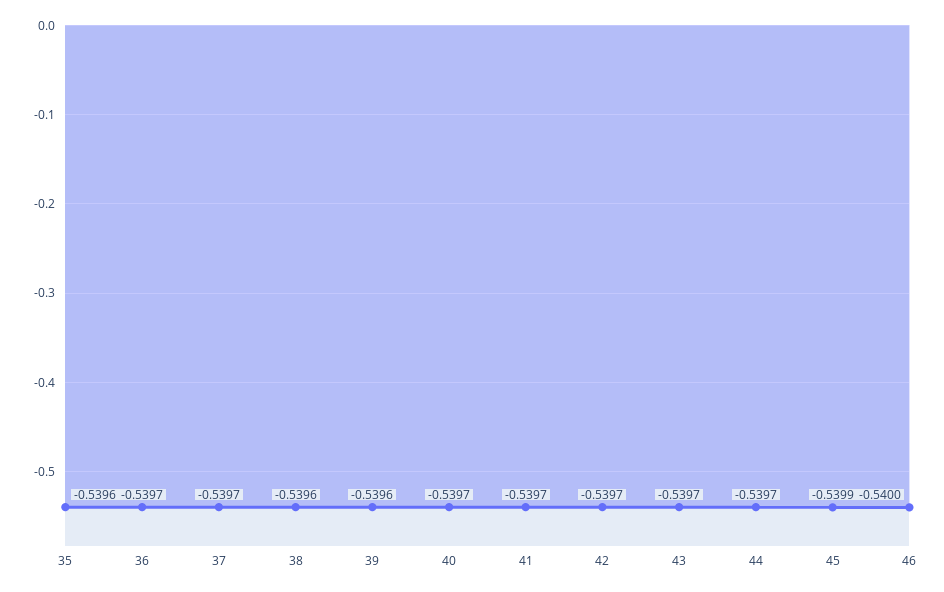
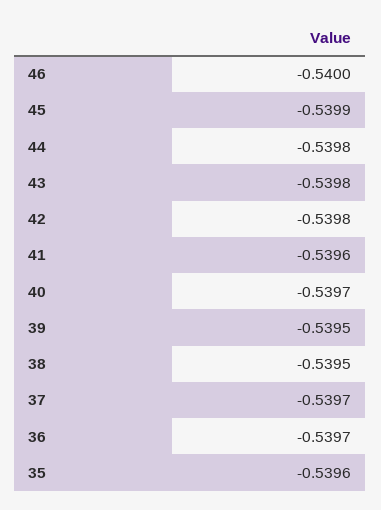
  {
    "35": -0.5396,
    "36": -0.5397,
    "37": -0.5397,
-   "38": -0.5396,
+   "38": -0.5395,
-   "39": -0.5396,
+   "39": -0.5395,
    "40": -0.5397,
-   "41": -0.5397,
+   "41": -0.5396,
-   "42": -0.5397,
+   "42": -0.5398,
-   "43": -0.5397,
+   "43": -0.5398,
-   "44": -0.5397,
+   "44": -0.5398,
    "45": -0.5399,
    "46": -0.54
  }

